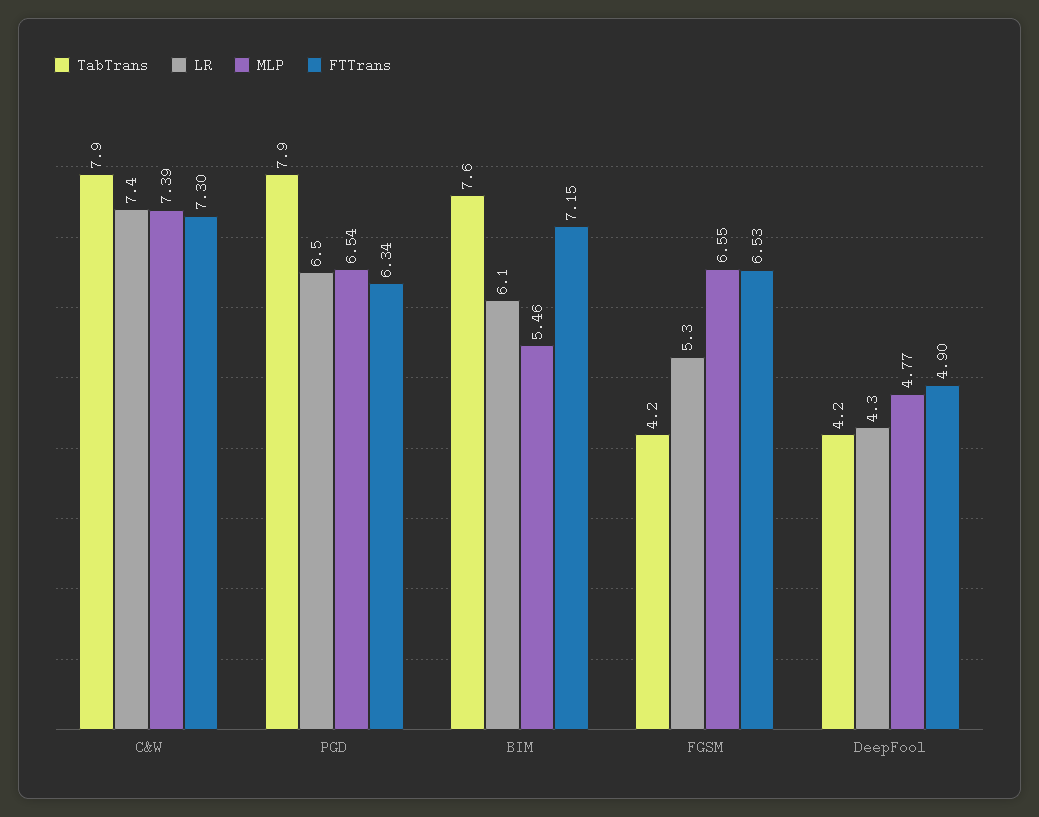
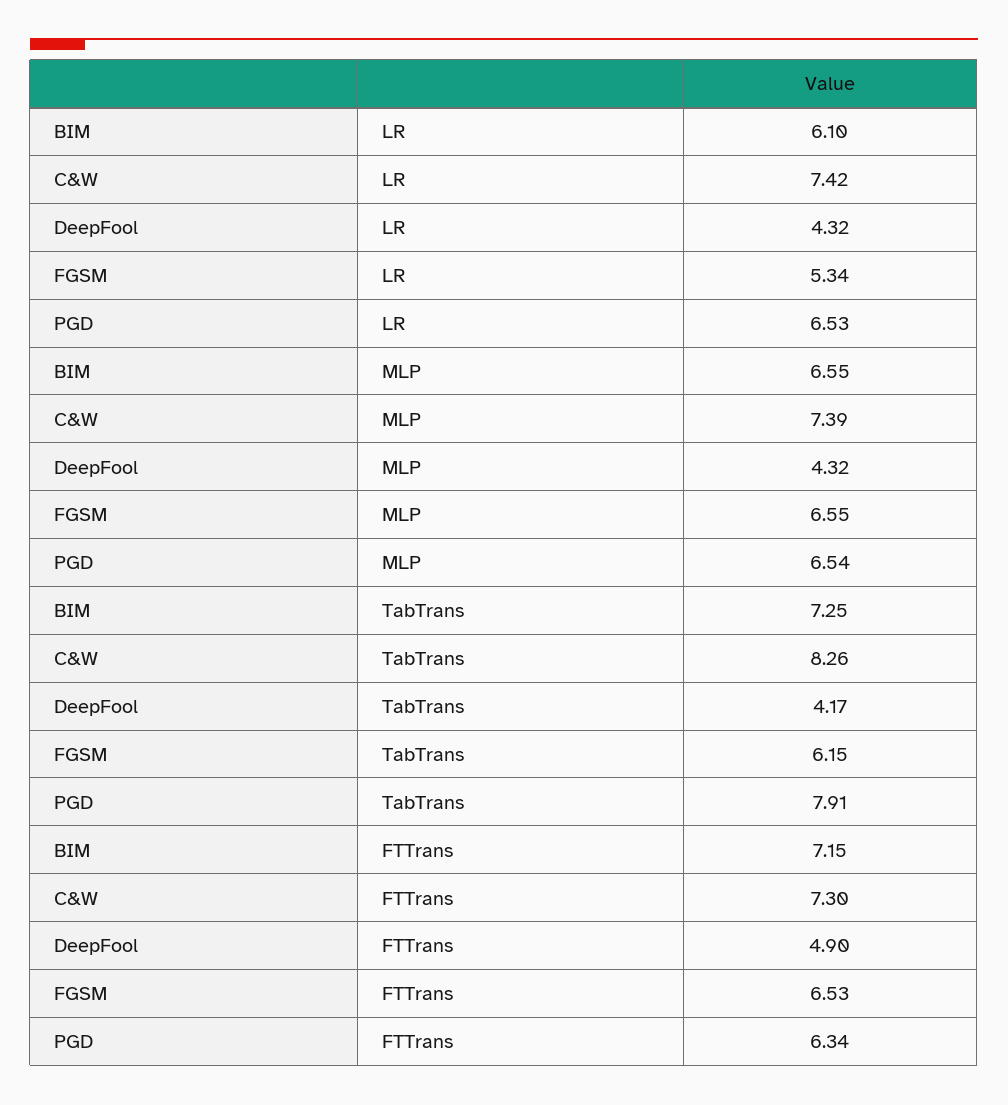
  {
    "TabTrans": {
-     "C&W": 7.9,
+     "C&W": 8.26,
      "PGD": 7.91,
-     "BIM": 7.6,
+     "BIM": 7.25,
-     "FGSM": 4.2,
+     "FGSM": 6.15,
      "DeepFool": 4.17
    },
    "LR": {
      "C&W": 7.42,
      "PGD": 6.53,
      "BIM": 6.1,
      "FGSM": 5.34,
      "DeepFool": 4.32
    },
    "MLP": {
      "C&W": 7.39,
      "PGD": 6.54,
-     "BIM": 5.46,
+     "BIM": 6.55,
      "FGSM": 6.55,
-     "DeepFool": 4.77
+     "DeepFool": 4.32
    },
    "FTTrans": {
      "C&W": 7.3,
      "PGD": 6.34,
      "BIM": 7.15,
      "FGSM": 6.53,
      "DeepFool": 4.9
    }
  }

